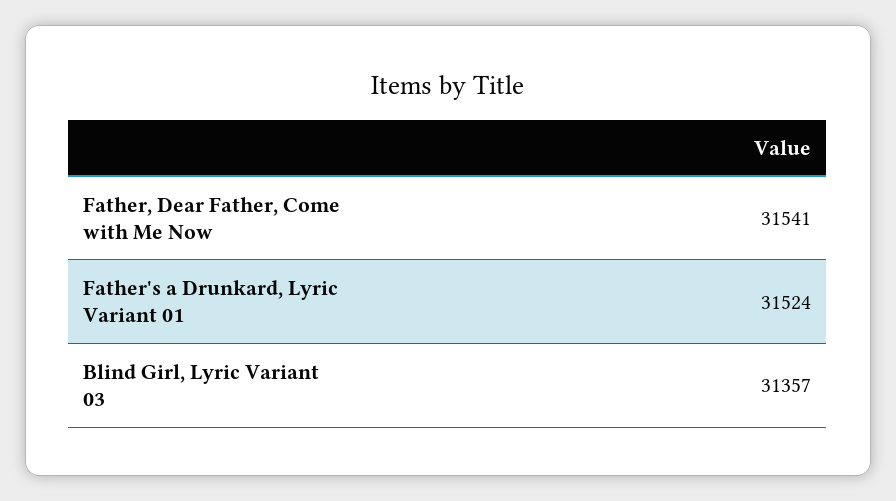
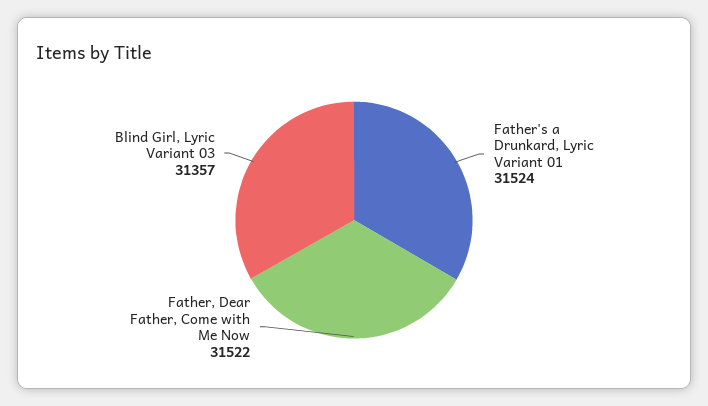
  {
-   "Father, Dear Father, Come with Me Now": 31541,
+   "Father, Dear Father, Come with Me Now": 31522,
    "Father's a Drunkard, Lyric Variant 01": 31524,
    "Blind Girl, Lyric Variant 03": 31357
  }

